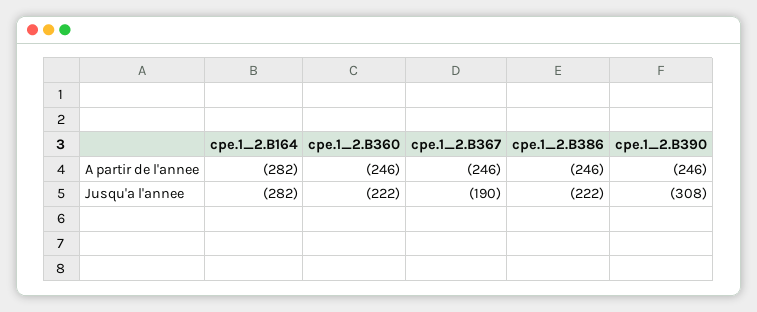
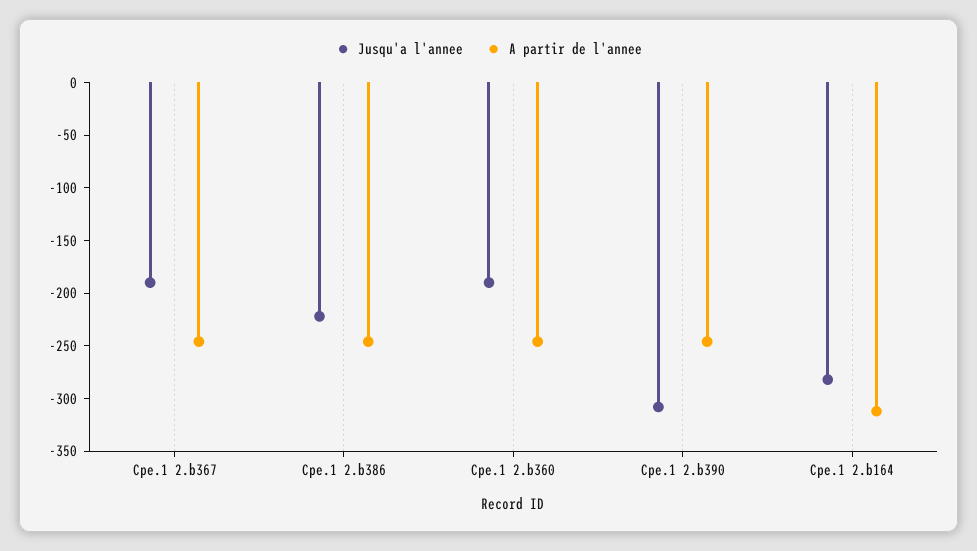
  {
    "A partir de l'annee": {
-     "cpe.1_2.B164": -282,
+     "cpe.1_2.B164": -310,
      "cpe.1_2.B360": -246,
      "cpe.1_2.B367": -246,
      "cpe.1_2.B386": -246,
      "cpe.1_2.B390": -246
    },
    "Jusqu'a l'annee": {
      "cpe.1_2.B164": -282,
-     "cpe.1_2.B360": -222,
+     "cpe.1_2.B360": -190,
      "cpe.1_2.B367": -190,
      "cpe.1_2.B386": -222,
      "cpe.1_2.B390": -308
    }
  }

